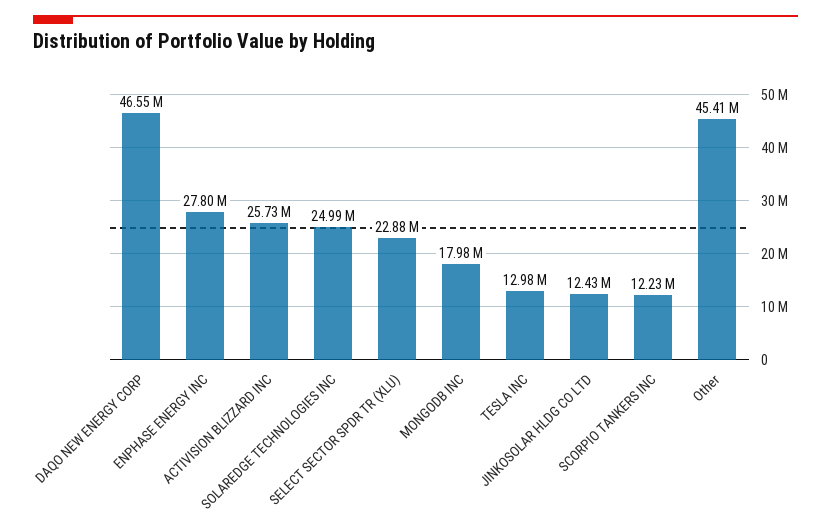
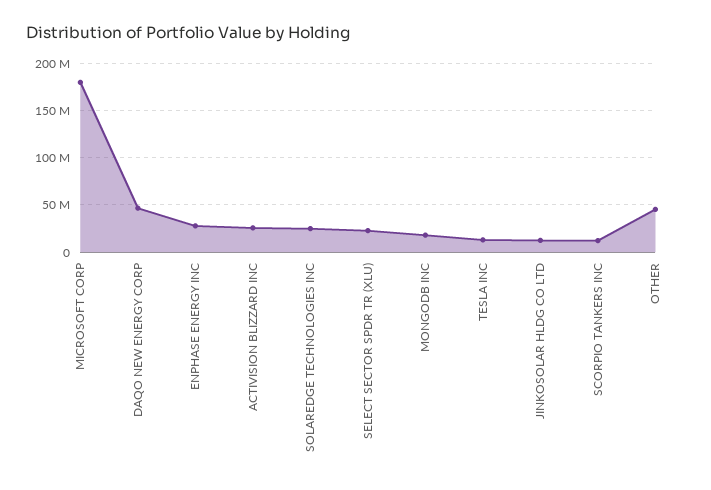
  {
    "DAQO NEW ENERGY CORP": 46550000,
    "ENPHASE ENERGY INC": 27800000,
    "ACTIVISION BLIZZARD INC": 25730000,
    "SOLAREDGE TECHNOLOGIES INC": 24990000,
    "SELECT SECTOR SPDR TR (XLU)": 22880000,
    "MONGODB INC": 17980000,
    "TESLA INC": 12980000,
    "JINKOSOLAR HLDG CO LTD": 12430000,
    "SCORPIO TANKERS INC": 12230000,
-   "Other": 45410000
+   "Other": 45410000,
+   "MICROSOFT CORP": 180000000
  }

